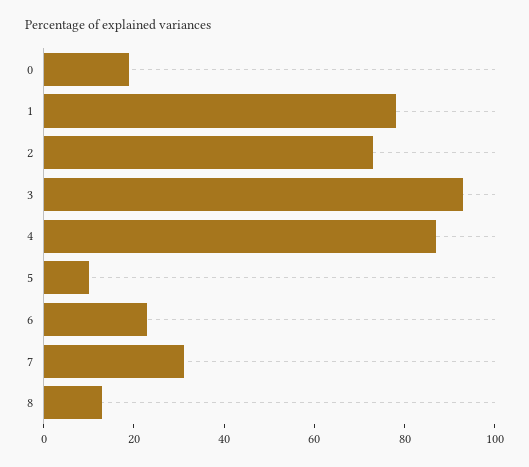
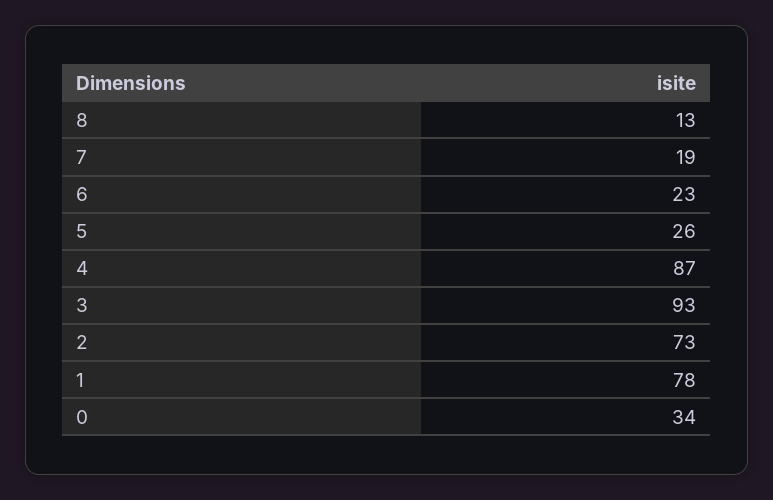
  {
-   "0": 20,
+   "0": 34,
    "1": 78,
    "2": 73,
    "3": 93,
    "4": 87,
-   "5": 10,
+   "5": 26,
    "6": 23,
-   "7": 30,
+   "7": 19,
    "8": 13
  }

